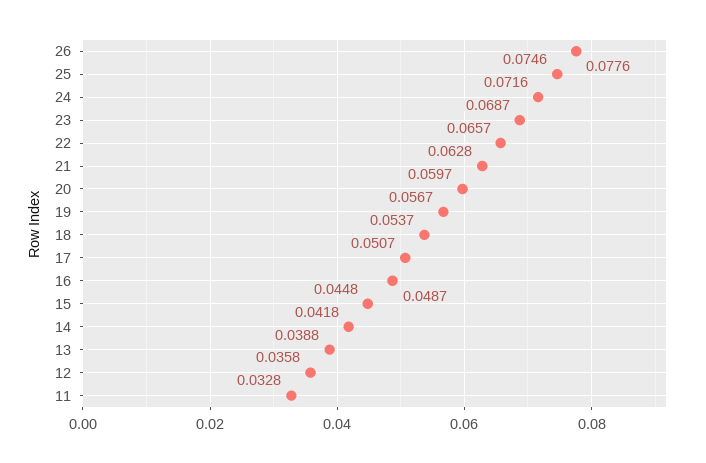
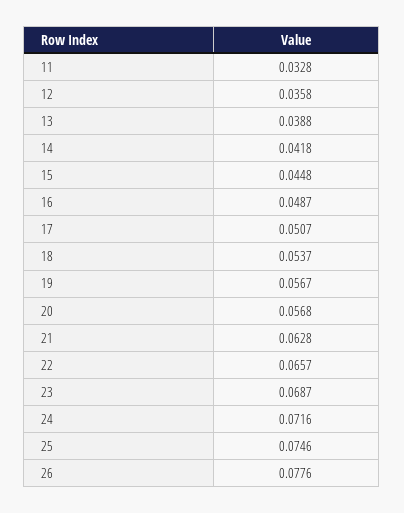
  {
    "26": 0.0776,
    "25": 0.0746,
    "24": 0.0716,
    "23": 0.0687,
    "22": 0.0657,
    "21": 0.0628,
-   "20": 0.0597,
+   "20": 0.0568,
    "19": 0.0567,
    "18": 0.0537,
    "17": 0.0507,
    "16": 0.0487,
    "15": 0.0448,
    "14": 0.0418,
    "13": 0.0388,
    "12": 0.0358,
    "11": 0.0328
  }

